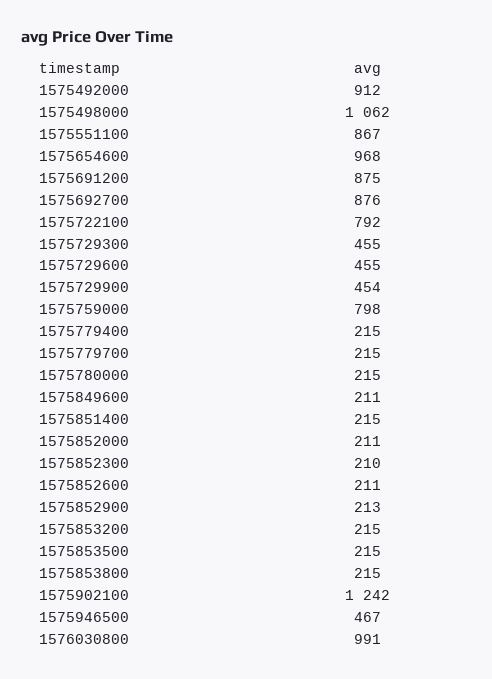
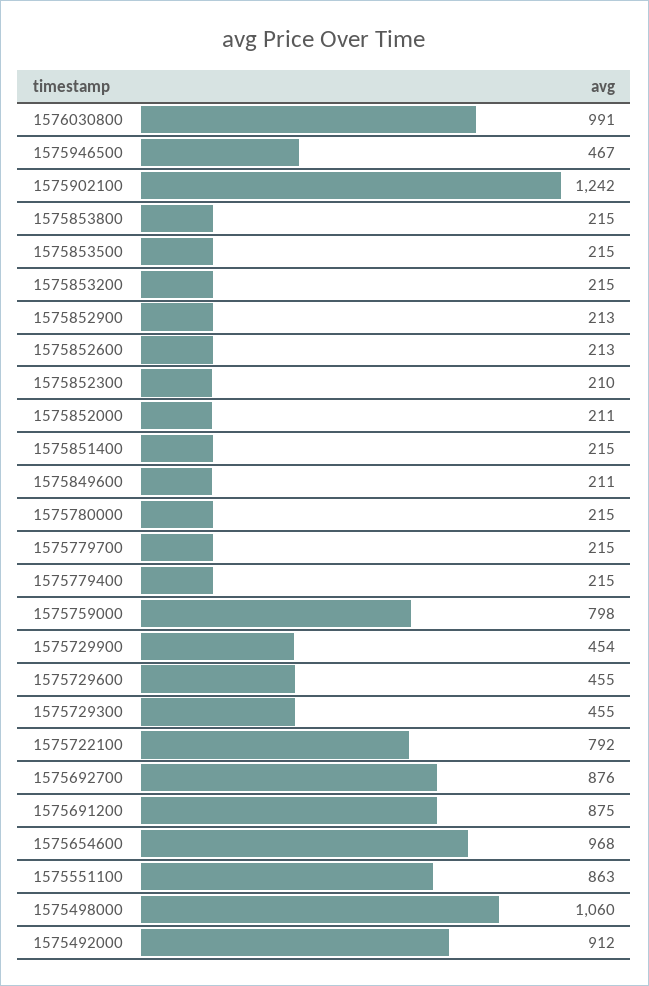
  {
    "1575492000": 912,
-   "1575498000": 1062,
+   "1575498000": 1060,
-   "1575551100": 867,
+   "1575551100": 863,
    "1575654600": 968,
    "1575691200": 875,
    "1575692700": 876,
    "1575722100": 792,
    "1575729300": 455,
    "1575729600": 455,
    "1575729900": 454,
    "1575759000": 798,
    "1575779400": 215,
    "1575779700": 215,
    "1575780000": 215,
    "1575849600": 211,
    "1575851400": 215,
    "1575852000": 211,
    "1575852300": 210,
-   "1575852600": 211,
+   "1575852600": 213,
    "1575852900": 213,
    "1575853200": 215,
    "1575853500": 215,
    "1575853800": 215,
    "1575902100": 1242,
    "1575946500": 467,
    "1576030800": 991
  }

